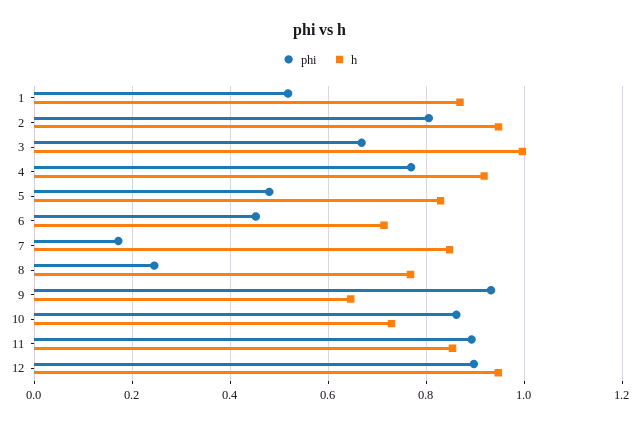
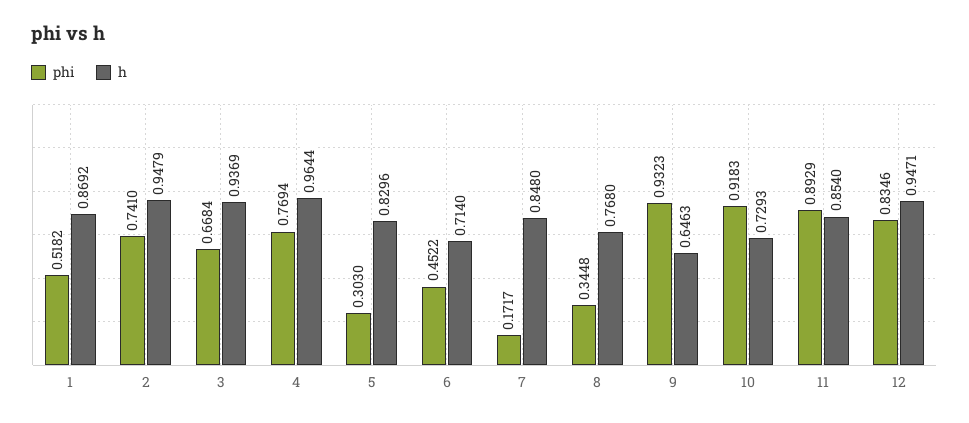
  {
    "phi": {
      "1": 0.5182,
-     "2": 0.8,
+     "2": 0.741,
      "3": 0.6684,
      "4": 0.7694,
-     "5": 0.48,
+     "5": 0.303,
      "6": 0.4522,
      "7": 0.1717,
-     "8": 0.24,
+     "8": 0.3448,
      "9": 0.9323,
-     "10": 0.86,
+     "10": 0.9183,
      "11": 0.8929,
-     "12": 0.9
+     "12": 0.8346
    },
    "h": {
      "1": 0.8692,
      "2": 0.9479,
-     "3": 1,
+     "3": 0.9369,
-     "4": 0.92,
+     "4": 0.9644,
      "5": 0.8296,
      "6": 0.714,
      "7": 0.848,
      "8": 0.768,
      "9": 0.6463,
      "10": 0.7293,
      "11": 0.854,
      "12": 0.9471
    }
  }

